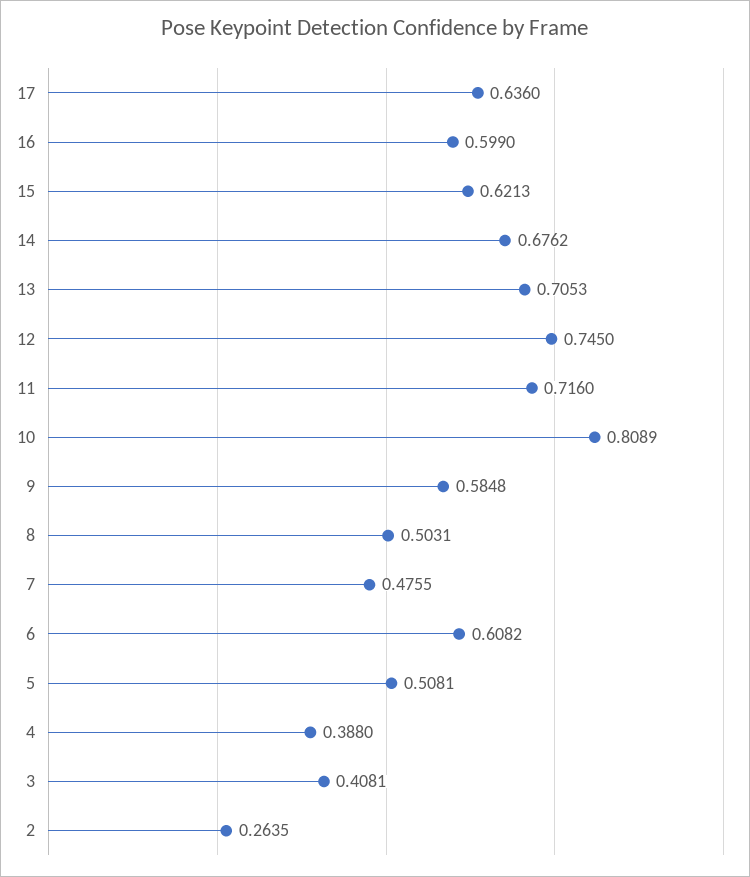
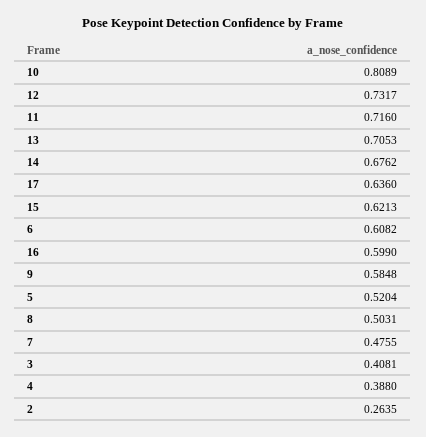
  {
    "17": 0.636,
    "16": 0.599,
    "15": 0.6213,
    "14": 0.6762,
    "13": 0.7053,
-   "12": 0.745,
+   "12": 0.7317,
    "11": 0.716,
    "10": 0.8089,
    "9": 0.5848,
    "8": 0.5031,
    "7": 0.4755,
    "6": 0.6082,
-   "5": 0.5081,
+   "5": 0.5204,
    "4": 0.388,
    "3": 0.4081,
    "2": 0.2635
  }

